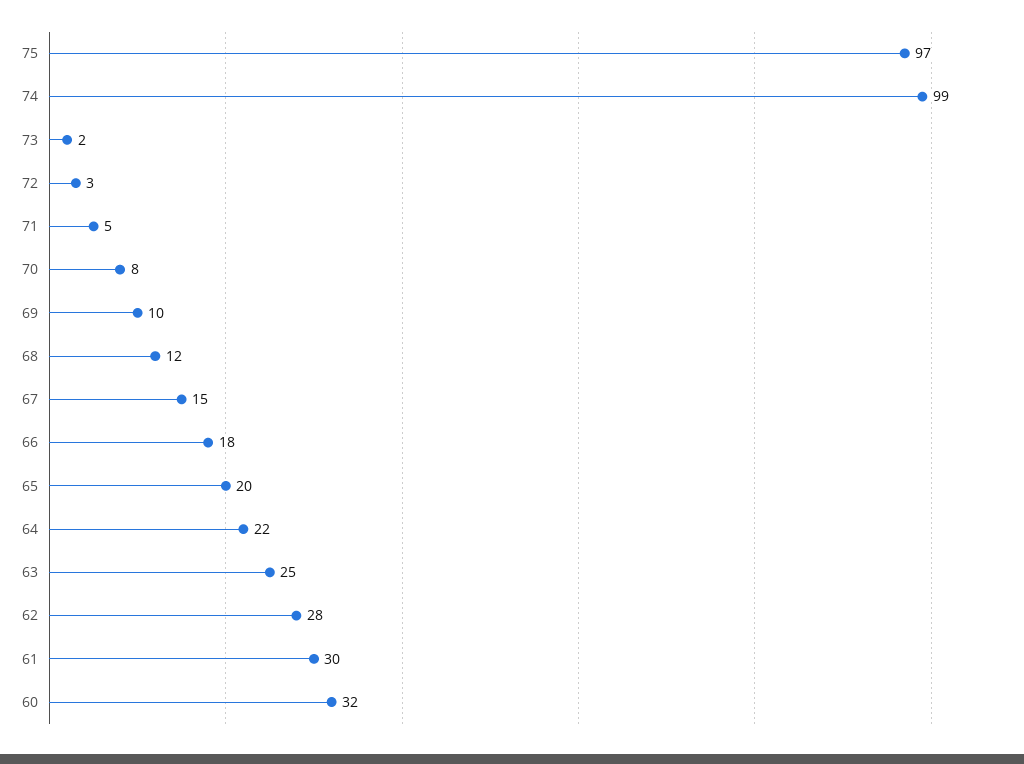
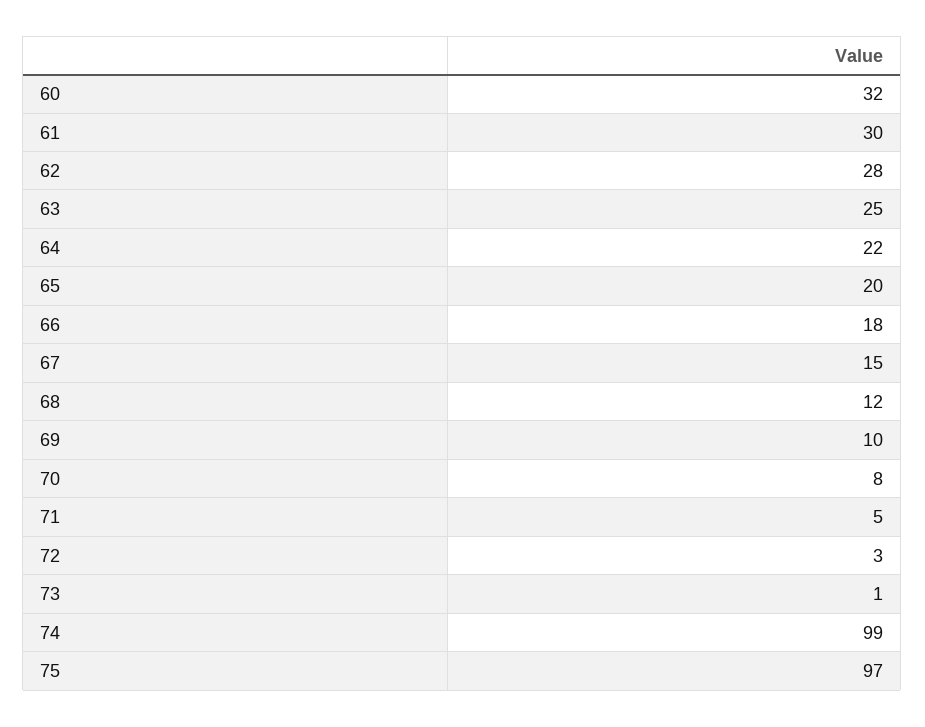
  {
    "75": 97,
    "74": 99,
-   "73": 2,
+   "73": 1,
    "72": 3,
    "71": 5,
    "70": 8,
    "69": 10,
    "68": 12,
    "67": 15,
    "66": 18,
    "65": 20,
    "64": 22,
    "63": 25,
    "62": 28,
    "61": 30,
    "60": 32
  }

